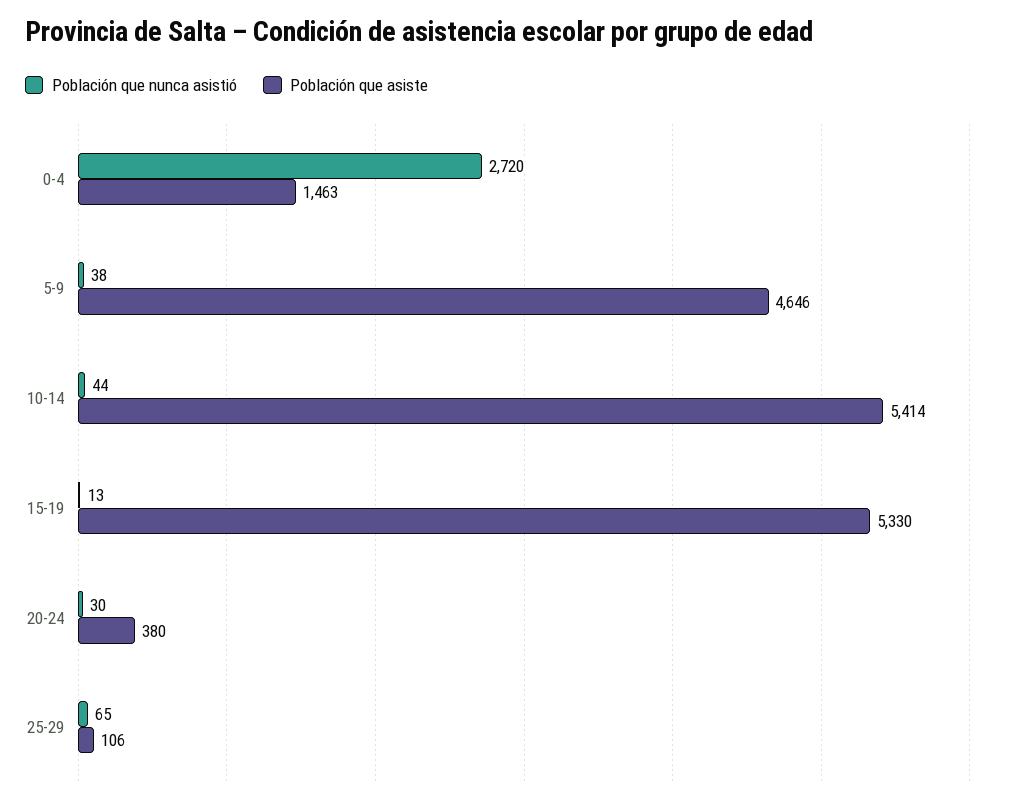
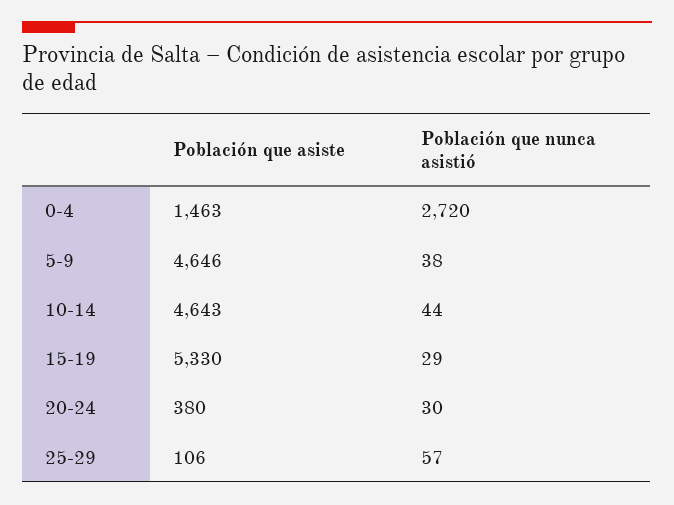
  {
    "Población que nunca asistió": {
      "0-4": 2720,
      "5-9": 38,
      "10-14": 44,
-     "15-19": 13,
+     "15-19": 29,
      "20-24": 30,
-     "25-29": 65
+     "25-29": 57
    },
    "Población que asiste": {
      "0-4": 1463,
      "5-9": 4646,
-     "10-14": 5414,
+     "10-14": 4643,
      "15-19": 5330,
      "20-24": 380,
      "25-29": 106
    }
  }

